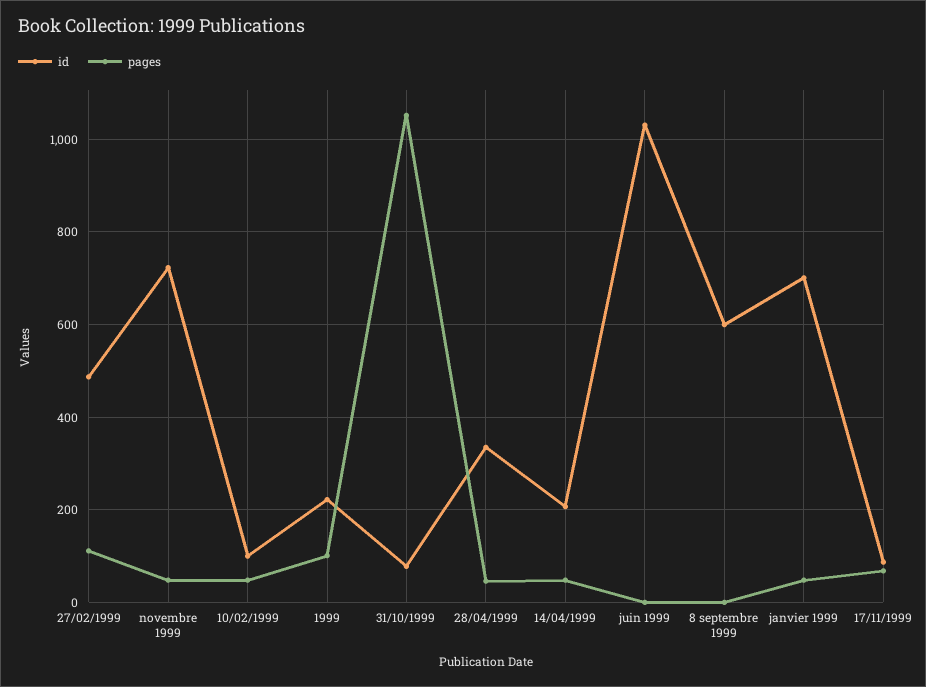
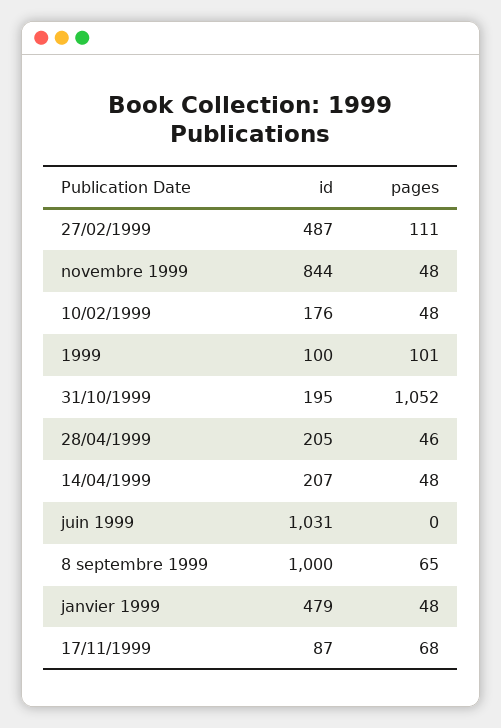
  {
    "id": {
      "27/02/1999": 487,
-     "novembre 1999": 720,
+     "novembre 1999": 844,
-     "10/02/1999": 100,
+     "10/02/1999": 176,
-     "1999": 220,
+     "1999": 100,
-     "31/10/1999": 80,
+     "31/10/1999": 195,
-     "28/04/1999": 340,
+     "28/04/1999": 205,
      "14/04/1999": 207,
      "juin 1999": 1031,
-     "8 septembre 1999": 600,
+     "8 septembre 1999": 1000,
-     "janvier 1999": 700,
+     "janvier 1999": 479,
      "17/11/1999": 87
    },
    "pages": {
      "27/02/1999": 111,
      "novembre 1999": 48,
      "10/02/1999": 48,
      "1999": 101,
      "31/10/1999": 1052,
      "28/04/1999": 46,
      "14/04/1999": 48,
      "juin 1999": 0,
-     "8 septembre 1999": 0,
+     "8 septembre 1999": 65,
      "janvier 1999": 48,
      "17/11/1999": 68
    }
  }

